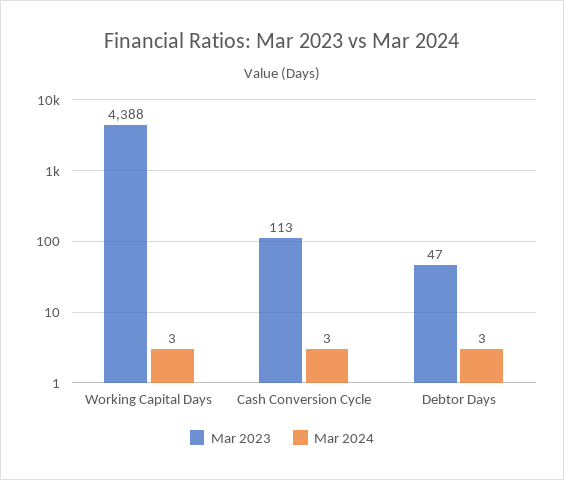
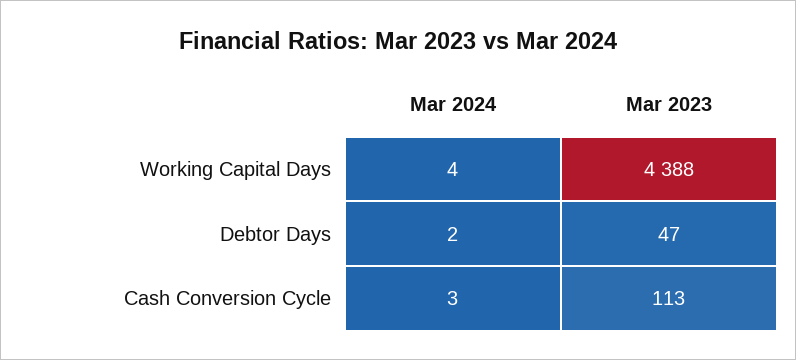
  {
    "Mar 2023": {
      "Working Capital Days": 4388,
      "Cash Conversion Cycle": 113,
      "Debtor Days": 47
    },
    "Mar 2024": {
-     "Working Capital Days": 3,
+     "Working Capital Days": 4,
      "Cash Conversion Cycle": 3,
-     "Debtor Days": 3
+     "Debtor Days": 2
    }
  }

